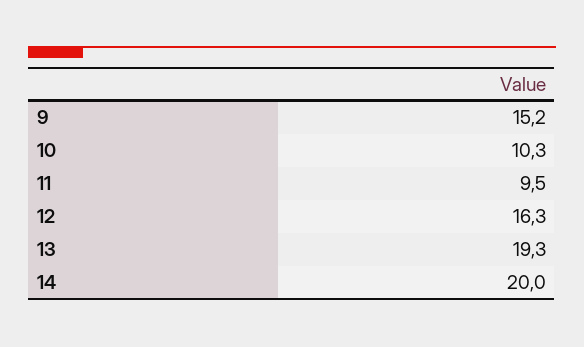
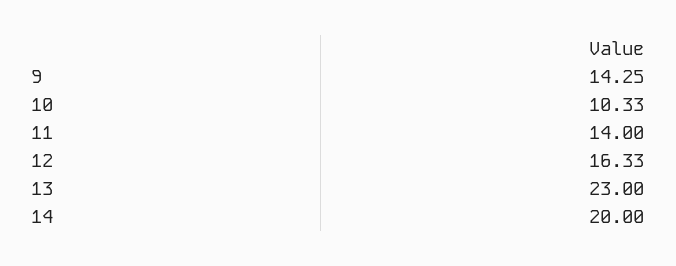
  {
-   "9": 15.2,
+   "9": 14.25,
    "10": 10.33,
-   "11": 9.5,
+   "11": 14,
    "12": 16.33,
-   "13": 19.3,
+   "13": 23,
    "14": 20
  }

